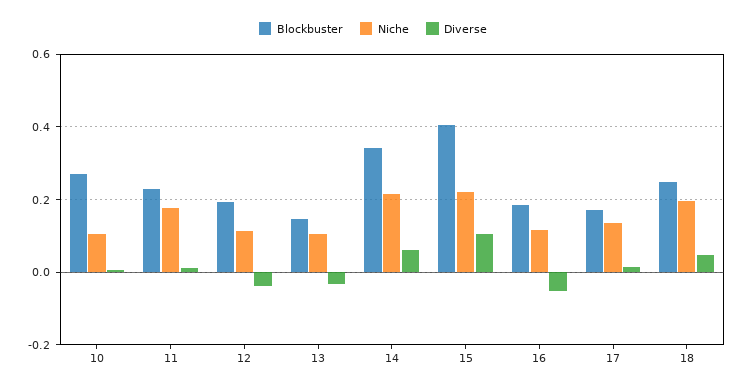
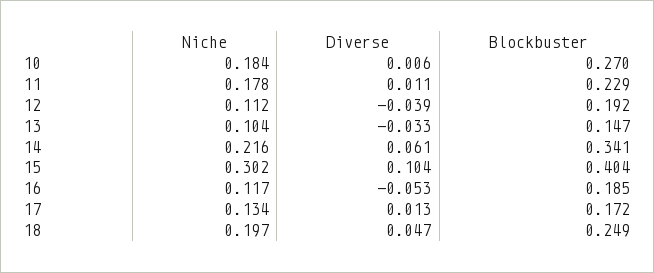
  {
    "Blockbuster": {
      "10": 0.27,
      "11": 0.229,
      "12": 0.192,
      "13": 0.147,
      "14": 0.341,
      "15": 0.404,
      "16": 0.185,
      "17": 0.172,
      "18": 0.249
    },
    "Niche": {
-     "10": 0.1,
+     "10": 0.184,
      "11": 0.178,
      "12": 0.112,
      "13": 0.104,
      "14": 0.216,
-     "15": 0.22,
+     "15": 0.302,
      "16": 0.117,
      "17": 0.134,
      "18": 0.197
    },
    "Diverse": {
      "10": 0.006,
      "11": 0.011,
      "12": -0.039,
      "13": -0.033,
      "14": 0.061,
      "15": 0.104,
      "16": -0.053,
      "17": 0.013,
      "18": 0.047
    }
  }

